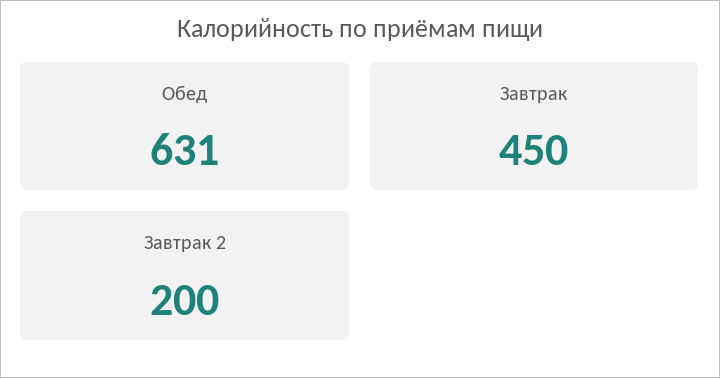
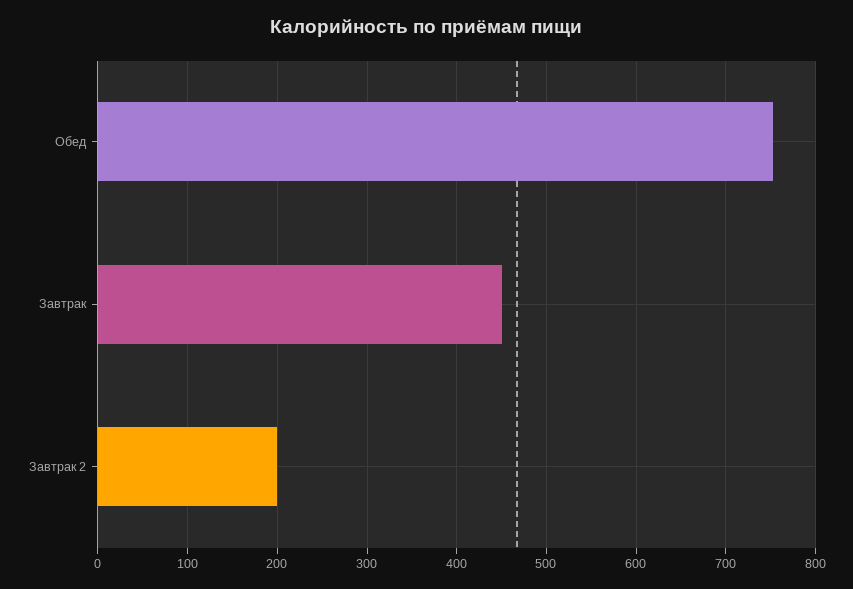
  {
-   "Обед": 631,
+   "Обед": 750,
    "Завтрак": 450,
    "Завтрак 2": 200
  }

